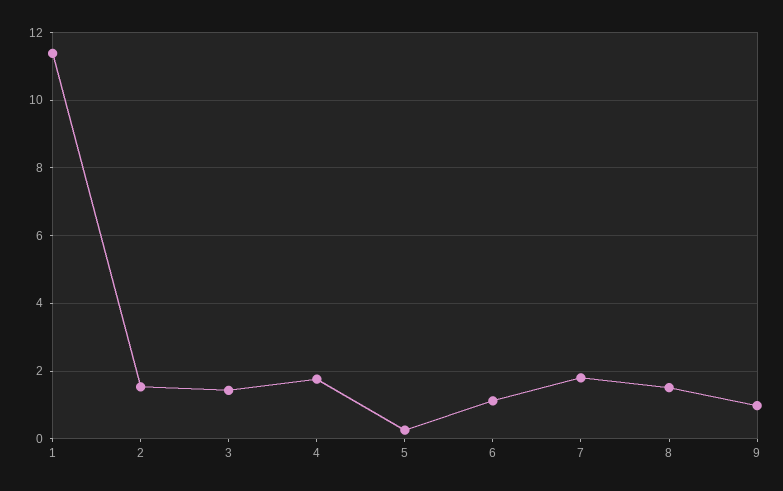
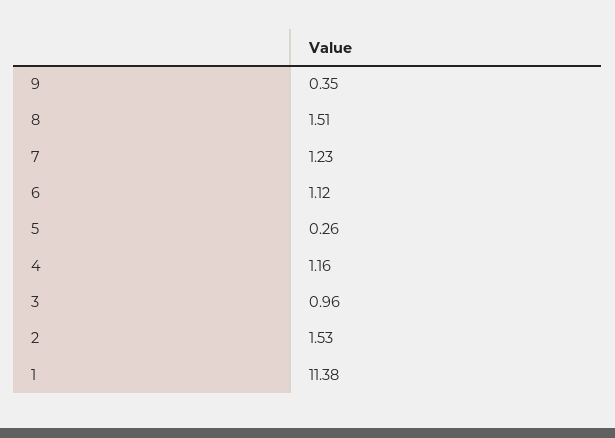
  {
    "1": 11.38,
    "2": 1.53,
-   "3": 1.4,
+   "3": 0.96,
-   "4": 1.8,
+   "4": 1.16,
    "5": 0.26,
    "6": 1.12,
-   "7": 1.8,
+   "7": 1.23,
    "8": 1.51,
-   "9": 1
+   "9": 0.35
  }

